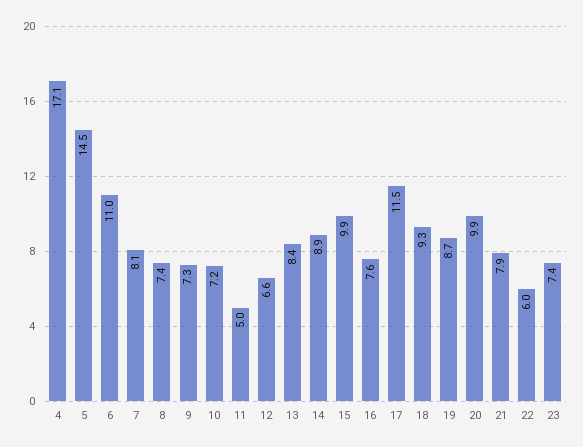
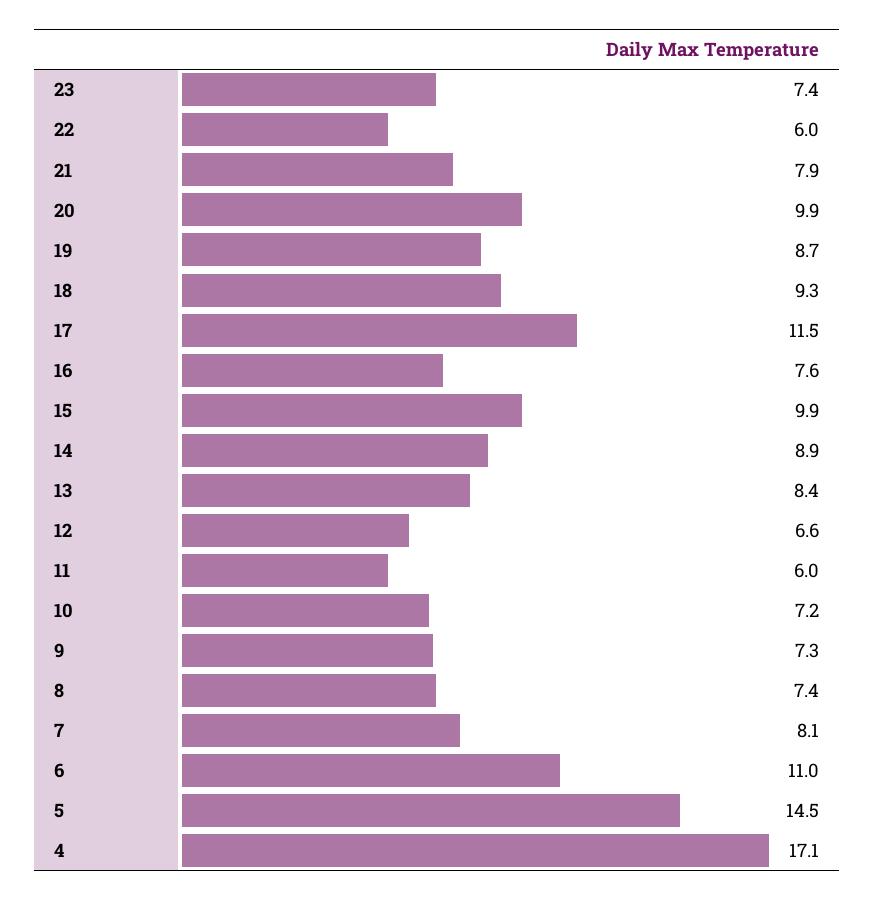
  {
    "4": 17.1,
    "5": 14.5,
    "6": 11,
    "7": 8.1,
    "8": 7.4,
    "9": 7.3,
    "10": 7.2,
-   "11": 5,
+   "11": 6,
    "12": 6.6,
    "13": 8.4,
    "14": 8.9,
    "15": 9.9,
    "16": 7.6,
    "17": 11.5,
    "18": 9.3,
    "19": 8.7,
    "20": 9.9,
    "21": 7.9,
    "22": 6,
    "23": 7.4
  }

